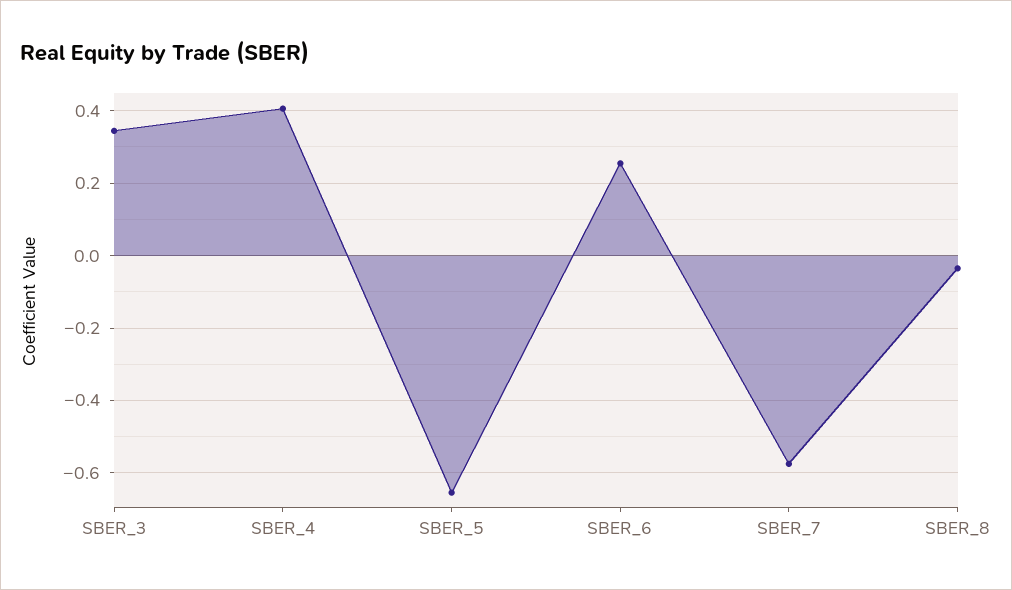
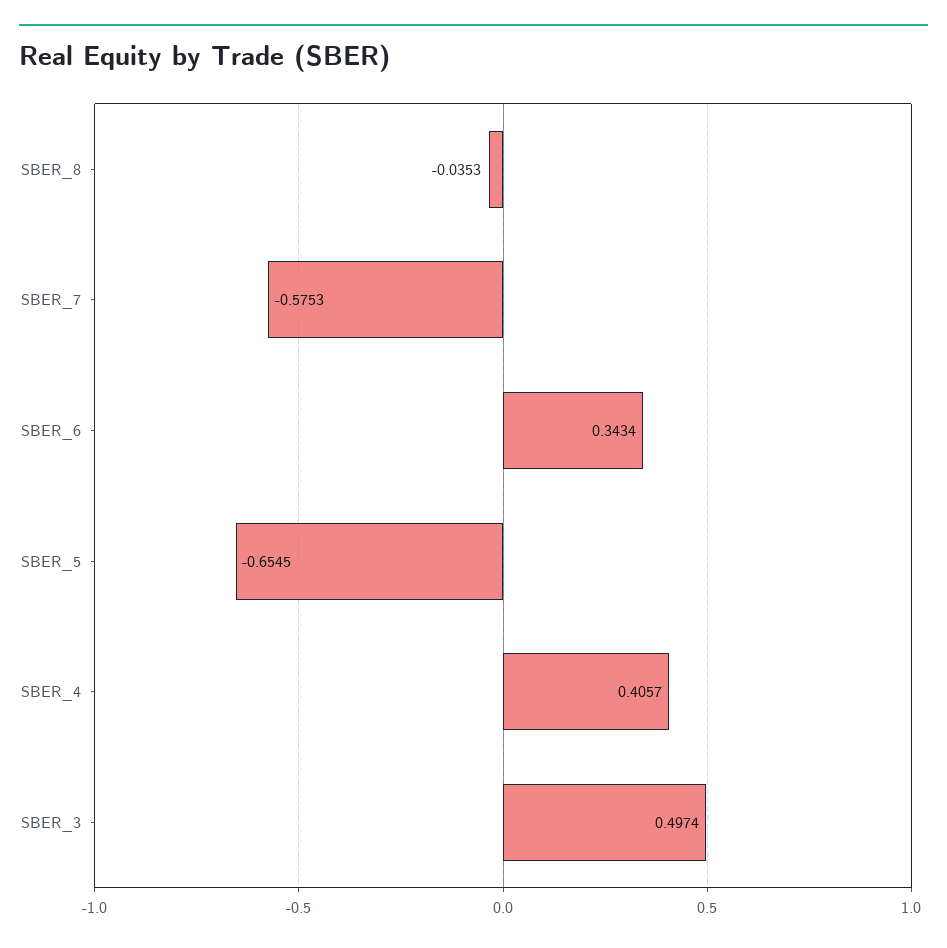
  {
-   "SBER_3": 0.34,
+   "SBER_3": 0.4974,
    "SBER_4": 0.4057,
    "SBER_5": -0.6545,
-   "SBER_6": 0.26,
+   "SBER_6": 0.3434,
    "SBER_7": -0.5753,
    "SBER_8": -0.0353
  }

